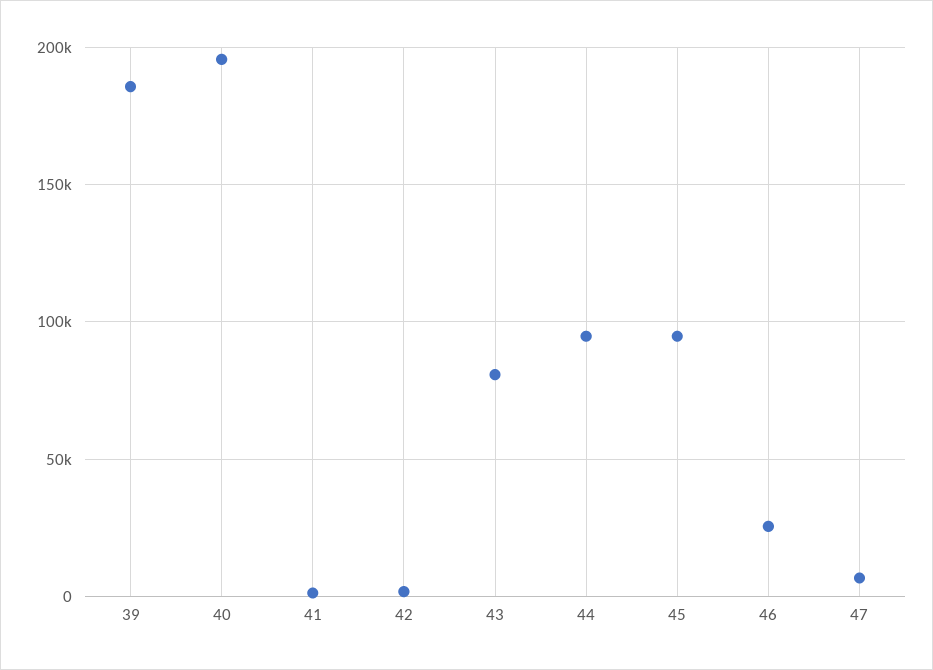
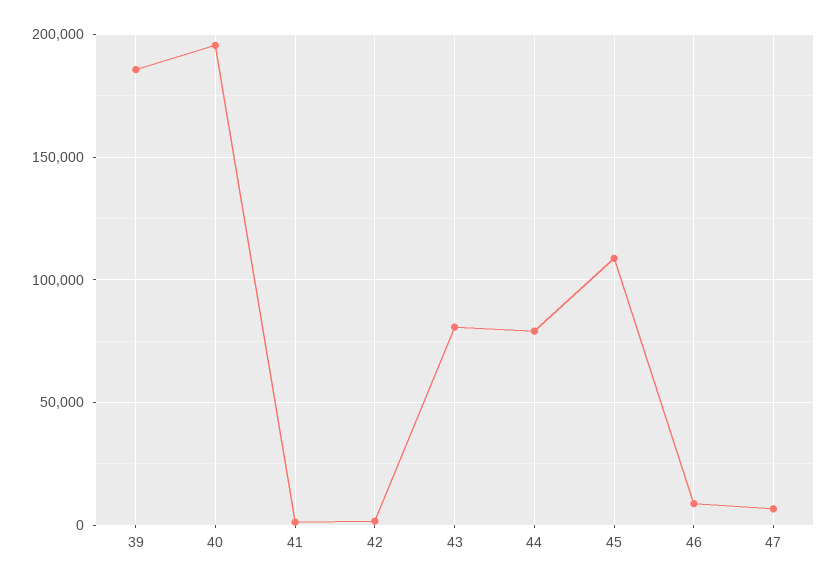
  {
    "39": 185000,
    "40": 195000,
    "41": 0,
    "42": 0,
    "43": 80000,
-   "44": 95000,
+   "44": 80000,
-   "45": 95000,
+   "45": 110000,
-   "46": 25000,
+   "46": 10000,
    "47": 5000
  }

